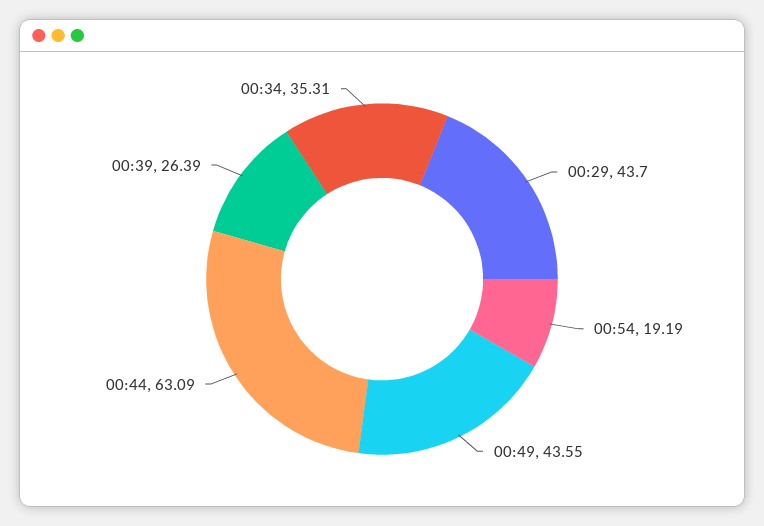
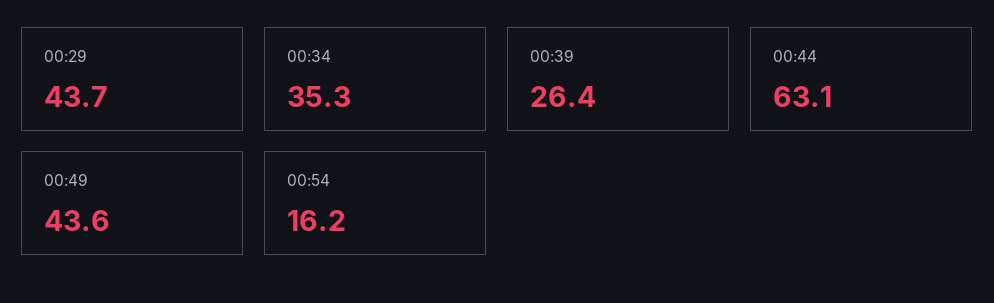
  {
    "00:29": 43.7,
-   "00:54": 19.19,
+   "00:54": 16.2,
    "00:49": 43.55,
    "00:44": 63.09,
    "00:39": 26.39,
    "00:34": 35.31
  }

